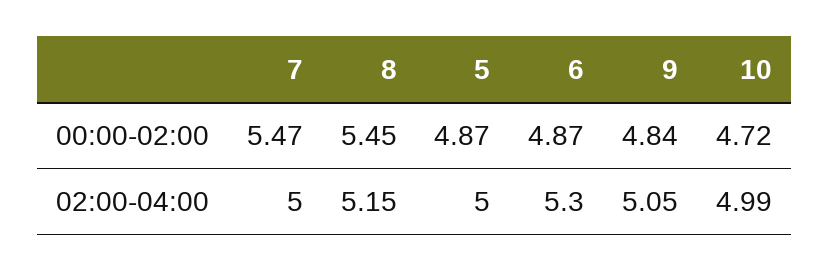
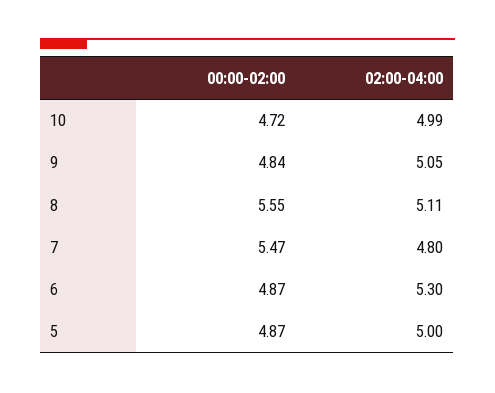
  {
    "7": {
      "00:00-02:00": 5.47,
-     "02:00-04:00": 5
+     "02:00-04:00": 4.8
    },
    "8": {
-     "00:00-02:00": 5.45,
+     "00:00-02:00": 5.55,
-     "02:00-04:00": 5.15
+     "02:00-04:00": 5.11
    },
    "5": {
      "00:00-02:00": 4.87,
      "02:00-04:00": 5
    },
    "6": {
      "00:00-02:00": 4.87,
      "02:00-04:00": 5.3
    },
    "9": {
      "00:00-02:00": 4.84,
      "02:00-04:00": 5.05
    },
    "10": {
      "00:00-02:00": 4.72,
      "02:00-04:00": 4.99
    }
  }

